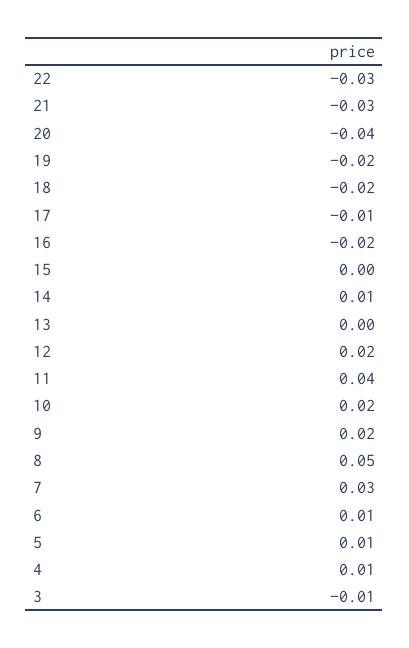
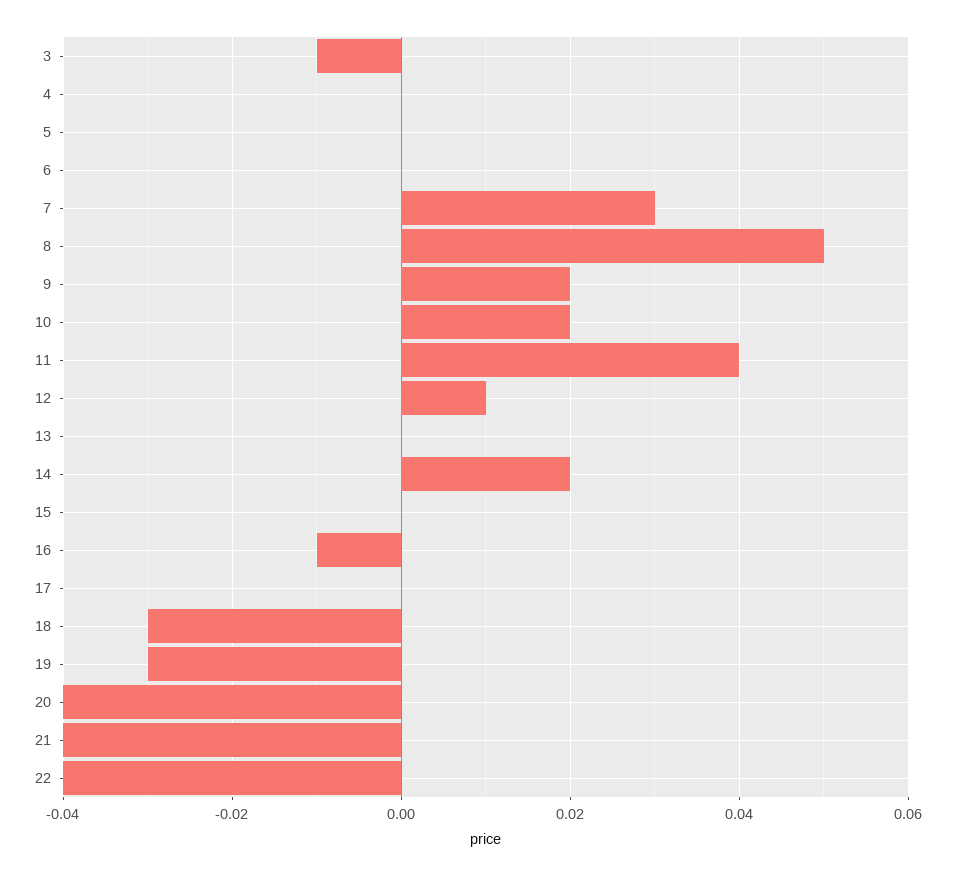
  {
-   "22": -0.03,
+   "22": -0.04,
-   "21": -0.03,
+   "21": -0.04,
    "20": -0.04,
-   "19": -0.02,
+   "19": -0.03,
-   "18": -0.02,
+   "18": -0.03,
-   "17": -0.01,
+   "17": 0,
-   "16": -0.02,
+   "16": -0.01,
    "15": 0,
-   "14": 0.01,
+   "14": 0.02,
    "13": 0,
-   "12": 0.02,
+   "12": 0.01,
    "11": 0.04,
    "10": 0.02,
    "9": 0.02,
    "8": 0.05,
    "7": 0.03,
-   "6": 0.01,
+   "6": 0,
-   "5": 0.01,
+   "5": 0,
-   "4": 0.01,
+   "4": 0,
    "3": -0.01
  }

